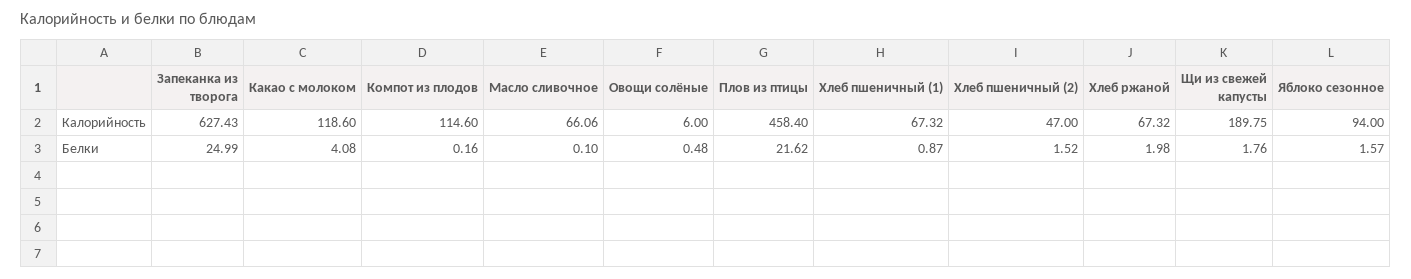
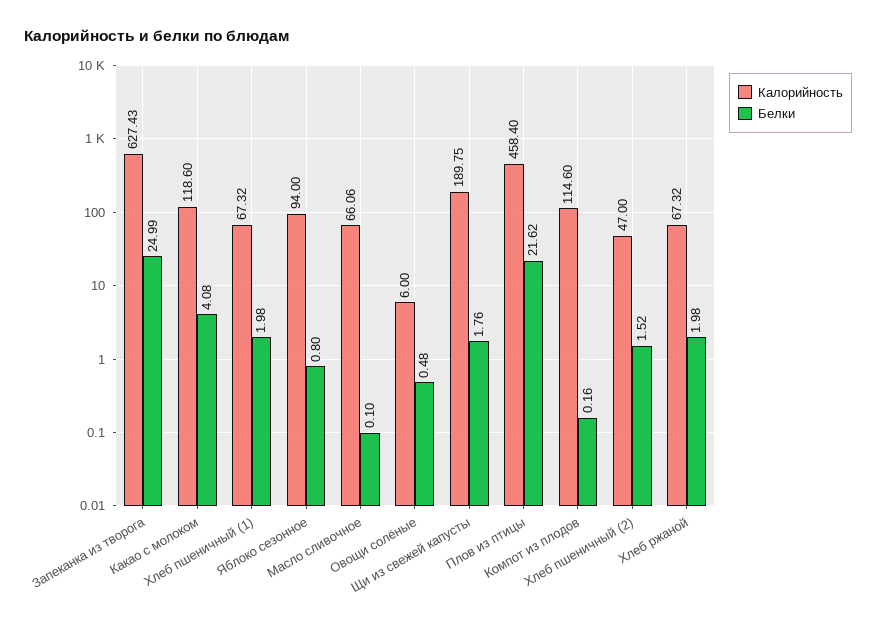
  {
    "Калорийность": {
      "Запеканка из творога": 627.43,
      "Какао с молоком": 118.6,
      "Компот из плодов": 114.6,
      "Масло сливочное": 66.06,
      "Овощи солёные": 6,
      "Плов из птицы": 458.4,
      "Хлеб пшеничный (1)": 67.32,
      "Хлеб пшеничный (2)": 47,
      "Хлеб ржаной": 67.32,
      "Щи из свежей капусты": 189.75,
      "Яблоко сезонное": 94
    },
    "Белки": {
      "Запеканка из творога": 24.99,
      "Какао с молоком": 4.08,
      "Компот из плодов": 0.16,
      "Масло сливочное": 0.1,
      "Овощи солёные": 0.48,
      "Плов из птицы": 21.62,
-     "Хлеб пшеничный (1)": 0.87,
+     "Хлеб пшеничный (1)": 1.98,
      "Хлеб пшеничный (2)": 1.52,
      "Хлеб ржаной": 1.98,
      "Щи из свежей капусты": 1.76,
-     "Яблоко сезонное": 1.57
+     "Яблоко сезонное": 0.8
    }
  }

